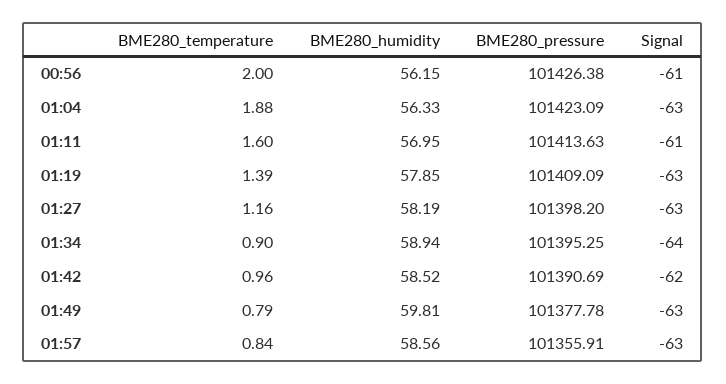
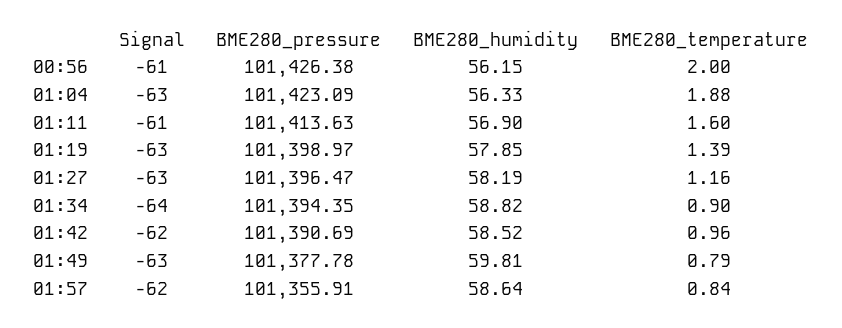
  {
    "BME280_temperature": {
      "00:56": 2,
      "01:04": 1.88,
      "01:11": 1.6,
      "01:19": 1.39,
      "01:27": 1.16,
      "01:34": 0.9,
      "01:42": 0.96,
      "01:49": 0.79,
      "01:57": 0.84
    },
    "BME280_humidity": {
      "00:56": 56.15,
      "01:04": 56.33,
-     "01:11": 56.95,
+     "01:11": 56.9,
      "01:19": 57.85,
      "01:27": 58.19,
-     "01:34": 58.94,
+     "01:34": 58.82,
      "01:42": 58.52,
      "01:49": 59.81,
-     "01:57": 58.56
+     "01:57": 58.64
    },
    "BME280_pressure": {
      "00:56": 101426.38,
      "01:04": 101423.09,
      "01:11": 101413.63,
-     "01:19": 101409.09,
+     "01:19": 101398.97,
-     "01:27": 101398.2,
+     "01:27": 101396.47,
-     "01:34": 101395.25,
+     "01:34": 101394.35,
      "01:42": 101390.69,
      "01:49": 101377.78,
      "01:57": 101355.91
    },
    "Signal": {
      "00:56": -61,
      "01:04": -63,
      "01:11": -61,
      "01:19": -63,
      "01:27": -63,
      "01:34": -64,
      "01:42": -62,
      "01:49": -63,
-     "01:57": -63
+     "01:57": -62
    }
  }

